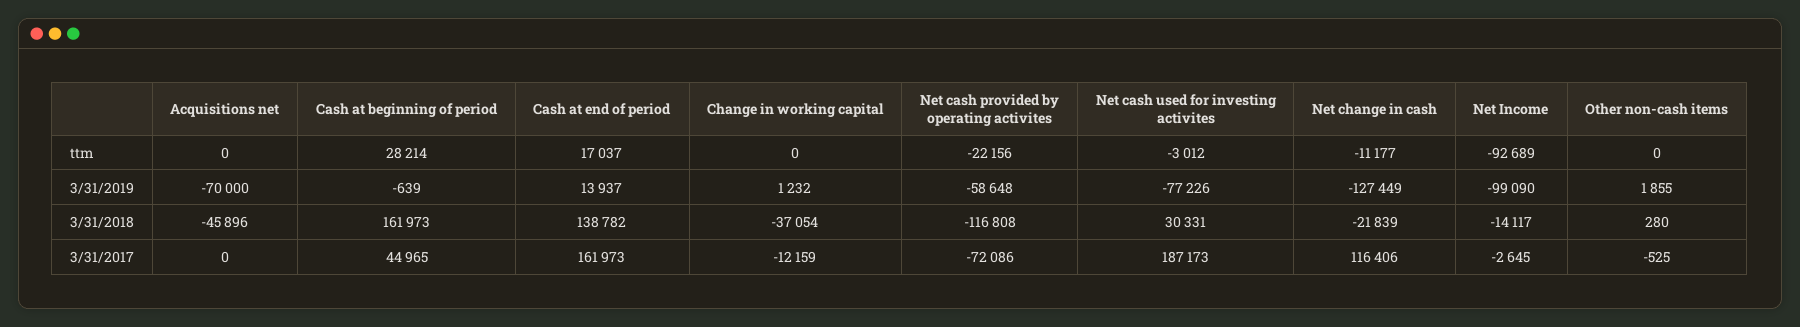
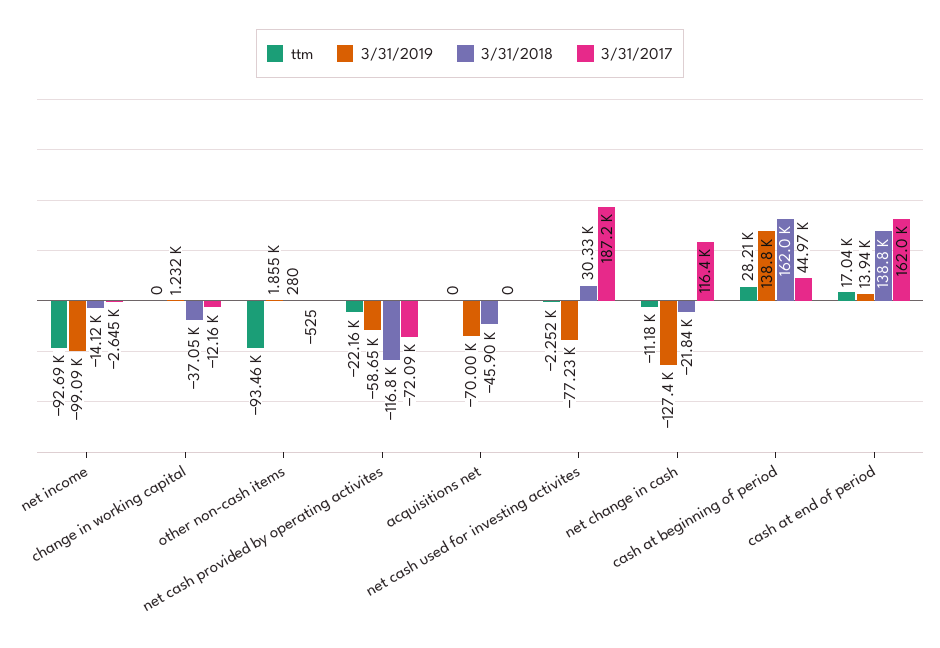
  {
    "ttm": {
      "Acquisitions net": 0,
      "Cash at beginning of period": 28214,
      "Cash at end of period": 17037,
      "Change in working capital": 0,
      "Net cash provided by operating activites": -22156,
-     "Net cash used for investing activites": -3012,
+     "Net cash used for investing activites": -2252,
      "Net change in cash": -11177,
      "Net Income": -92689,
-     "Other non-cash items": 0
+     "Other non-cash items": -93460
    },
    "3/31/2019": {
      "Acquisitions net": -70000,
-     "Cash at beginning of period": -639,
+     "Cash at beginning of period": 138800,
      "Cash at end of period": 13937,
      "Change in working capital": 1232,
      "Net cash provided by operating activites": -58648,
      "Net cash used for investing activites": -77226,
      "Net change in cash": -127449,
      "Net Income": -99090,
      "Other non-cash items": 1855
    },
    "3/31/2018": {
      "Acquisitions net": -45896,
      "Cash at beginning of period": 161973,
      "Cash at end of period": 138782,
      "Change in working capital": -37054,
      "Net cash provided by operating activites": -116808,
      "Net cash used for investing activites": 30331,
      "Net change in cash": -21839,
      "Net Income": -14117,
      "Other non-cash items": 280
    },
    "3/31/2017": {
      "Acquisitions net": 0,
      "Cash at beginning of period": 44965,
      "Cash at end of period": 161973,
      "Change in working capital": -12159,
      "Net cash provided by operating activites": -72086,
      "Net cash used for investing activites": 187173,
      "Net change in cash": 116406,
      "Net Income": -2645,
      "Other non-cash items": -525
    }
  }

